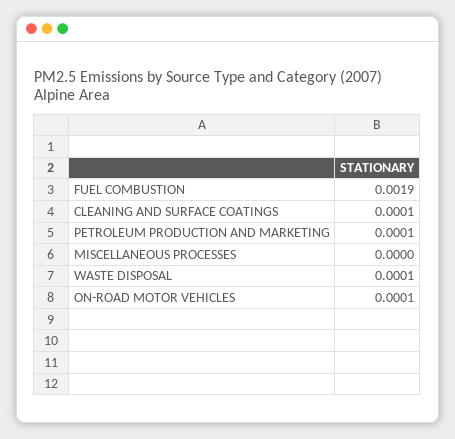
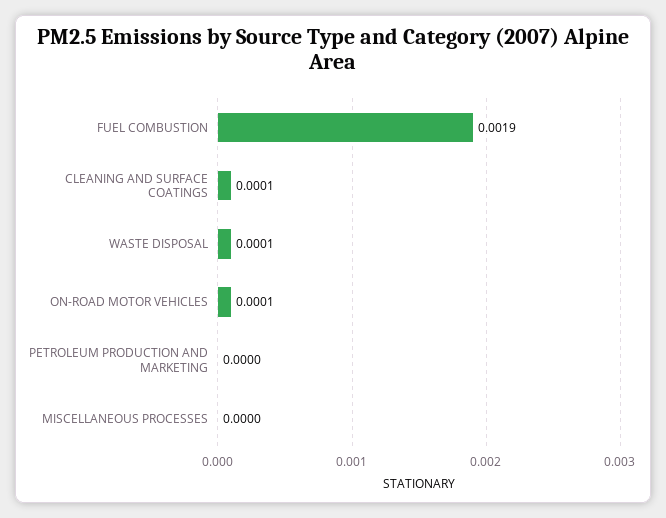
  {
    "FUEL COMBUSTION": 0.0019,
    "CLEANING AND SURFACE COATINGS": 0.0001,
-   "PETROLEUM PRODUCTION AND MARKETING": 0.0001,
+   "PETROLEUM PRODUCTION AND MARKETING": 0,
    "MISCELLANEOUS PROCESSES": 0,
    "WASTE DISPOSAL": 0.0001,
    "ON-ROAD MOTOR VEHICLES": 0.0001
  }

